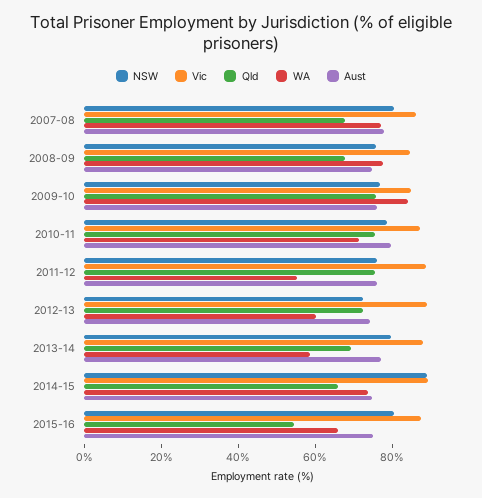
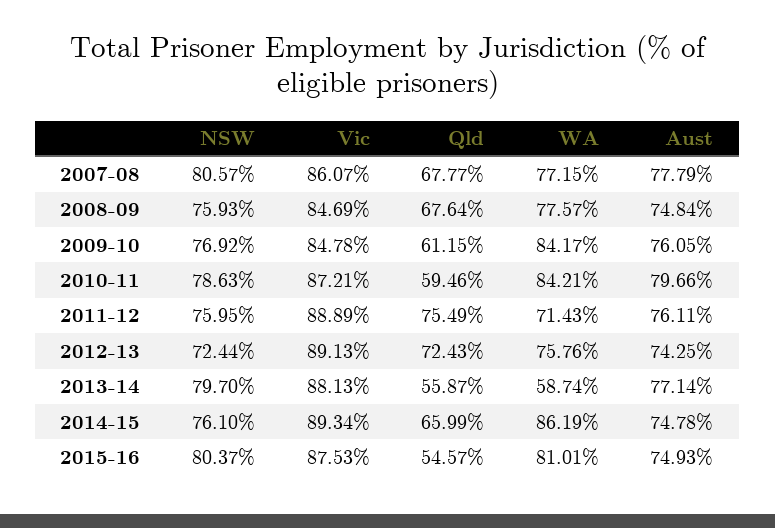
  {
    "NSW": {
      "2007-08": 80.57,
      "2008-09": 75.93,
      "2009-10": 76.92,
      "2010-11": 78.63,
      "2011-12": 75.95,
      "2012-13": 72.44,
      "2013-14": 79.7,
-     "2014-15": 90,
+     "2014-15": 76.1,
      "2015-16": 80.37
    },
    "Vic": {
      "2007-08": 86.07,
      "2008-09": 84.69,
      "2009-10": 84.78,
      "2010-11": 87.21,
      "2011-12": 88.89,
      "2012-13": 89.13,
      "2013-14": 88.13,
      "2014-15": 89.34,
      "2015-16": 87.53
    },
    "Qld": {
      "2007-08": 67.77,
      "2008-09": 67.64,
-     "2009-10": 75,
+     "2009-10": 61.15,
-     "2010-11": 75,
+     "2010-11": 59.46,
      "2011-12": 75.49,
      "2012-13": 72.43,
-     "2013-14": 70,
+     "2013-14": 55.87,
      "2014-15": 65.99,
      "2015-16": 54.57
    },
    "WA": {
      "2007-08": 77.15,
      "2008-09": 77.57,
      "2009-10": 84.17,
-     "2010-11": 70,
+     "2010-11": 84.21,
-     "2011-12": 55,
+     "2011-12": 71.43,
-     "2012-13": 60,
+     "2012-13": 75.76,
      "2013-14": 58.74,
-     "2014-15": 75,
+     "2014-15": 86.19,
-     "2015-16": 65
+     "2015-16": 81.01
    },
    "Aust": {
      "2007-08": 77.79,
      "2008-09": 74.84,
      "2009-10": 76.05,
      "2010-11": 79.66,
      "2011-12": 76.11,
      "2012-13": 74.25,
      "2013-14": 77.14,
      "2014-15": 74.78,
      "2015-16": 74.93
    }
  }

